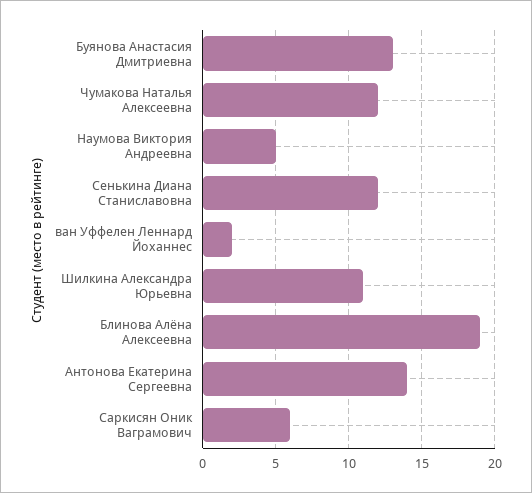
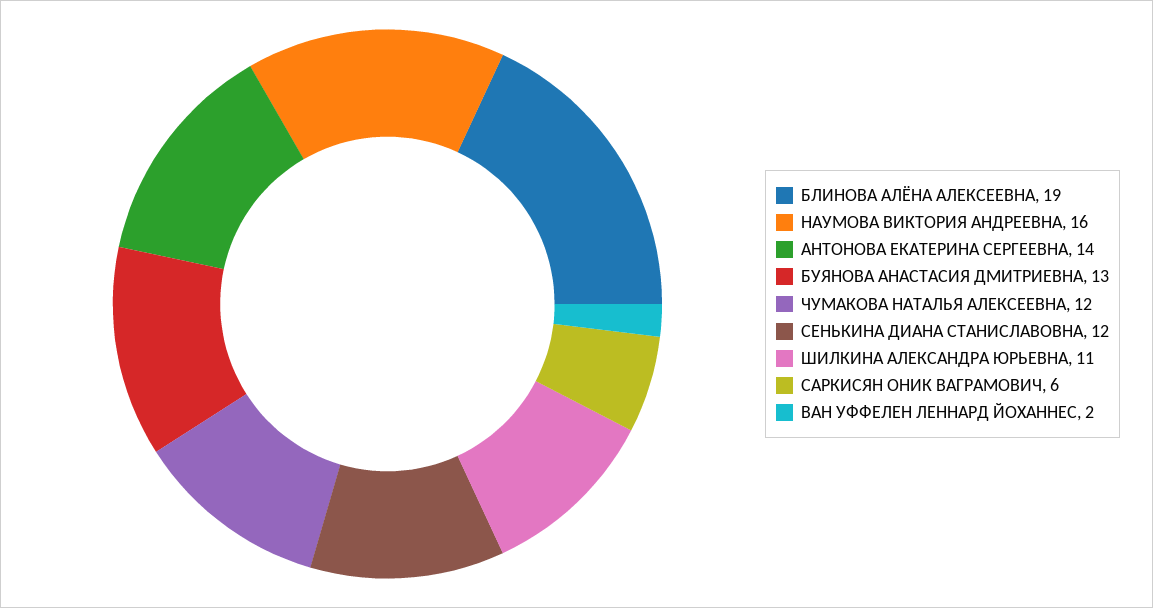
  {
    "Буянова Анастасия Дмитриевна": 13,
    "Чумакова Наталья Алексеевна": 12,
-   "Наумова Виктория Андреевна": 5,
+   "Наумова Виктория Андреевна": 16,
    "Сенькина Диана Станиславовна": 12,
    "ван Уффелен Леннард Йоханнес": 2,
    "Шилкина Александра Юрьевна": 11,
    "Блинова Алёна Алексеевна": 19,
    "Антонова Екатерина Сергеевна": 14,
    "Саркисян Оник Ваграмович": 6
  }

